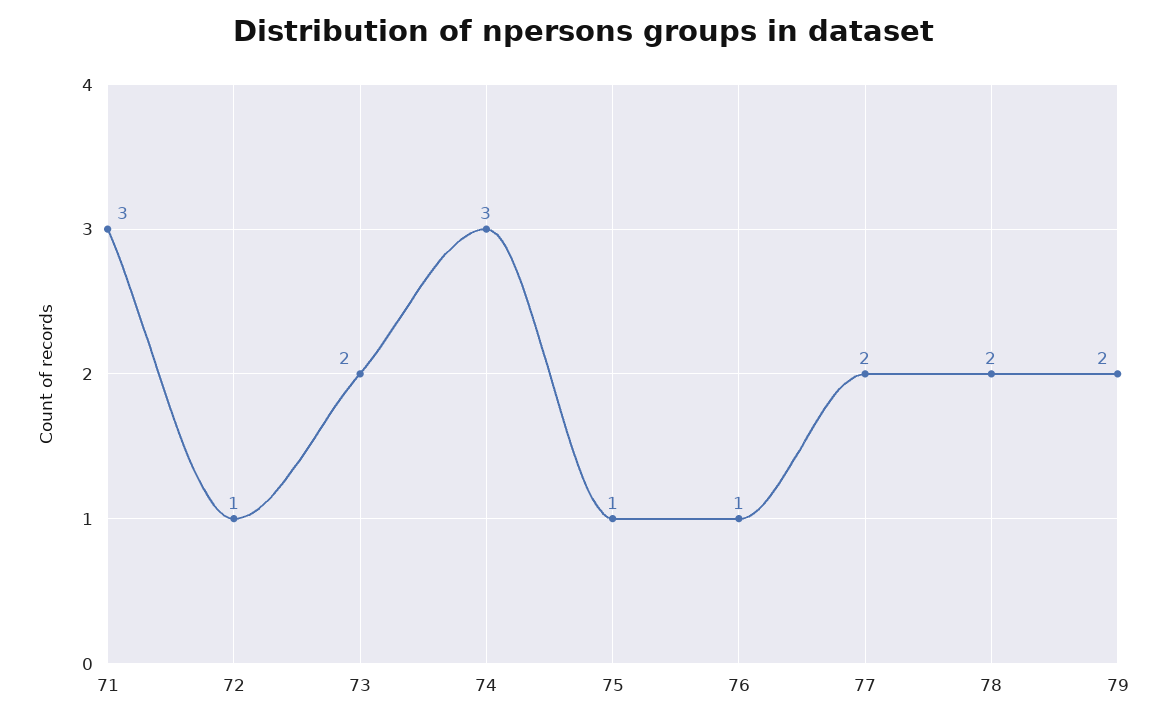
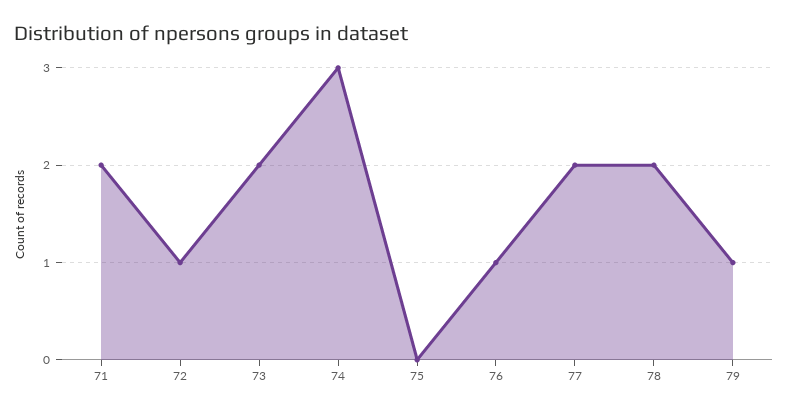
  {
-   "71": 3,
+   "71": 2,
    "72": 1,
    "73": 2,
    "74": 3,
-   "75": 1,
+   "75": 0,
    "76": 1,
    "77": 2,
    "78": 2,
-   "79": 2
+   "79": 1
  }

